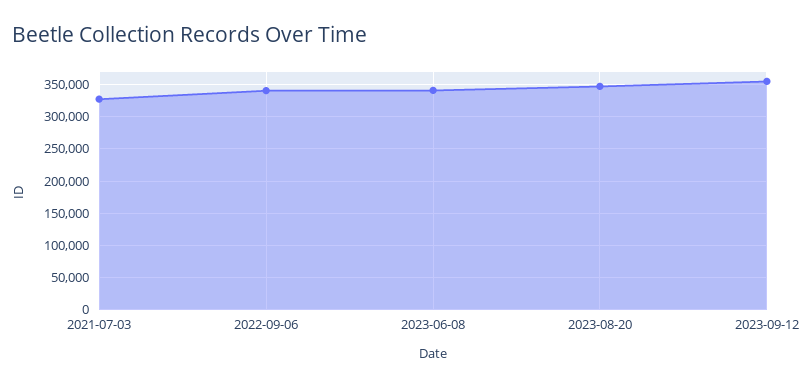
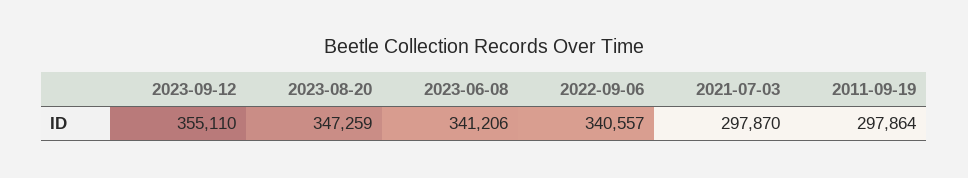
  {
-   "2021-07-03": 330000,
+   "2021-07-03": 297870,
    "2022-09-06": 340557,
    "2023-06-08": 341206,
    "2023-08-20": 347259,
-   "2023-09-12": 355110
+   "2023-09-12": 355110,
+   "2011-09-19": 297864
  }

